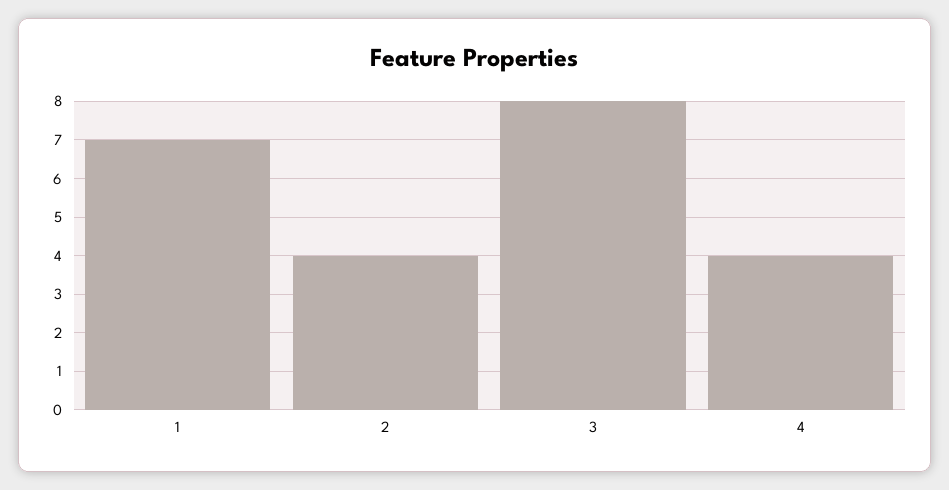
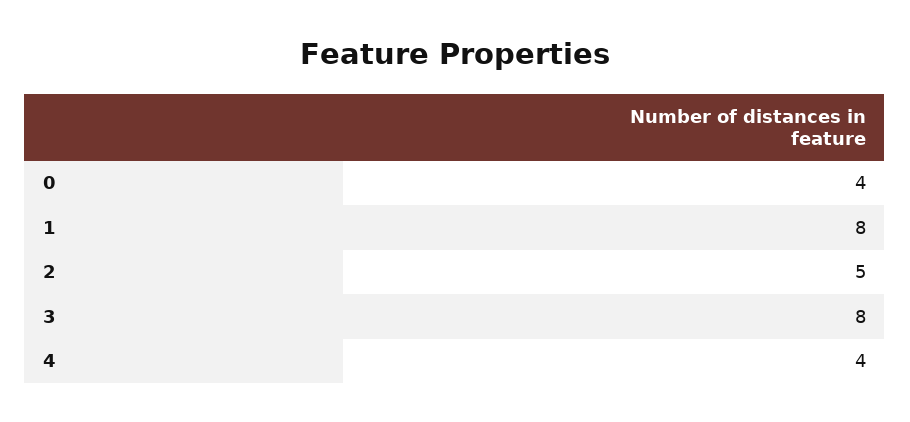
  {
-   "1": 7,
+   "1": 8,
-   "2": 4,
+   "2": 5,
    "3": 8,
-   "4": 4
+   "4": 4,
+   "0": 4
  }

